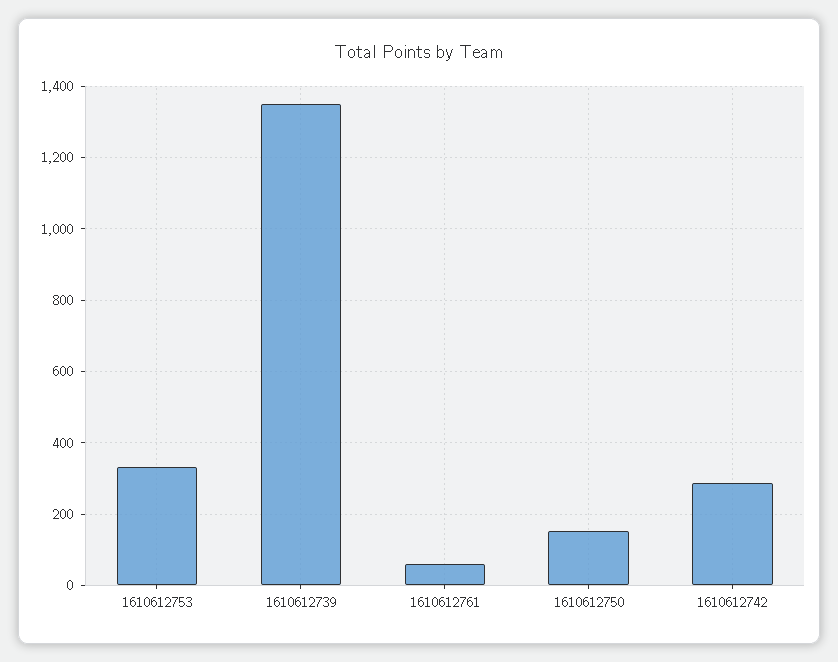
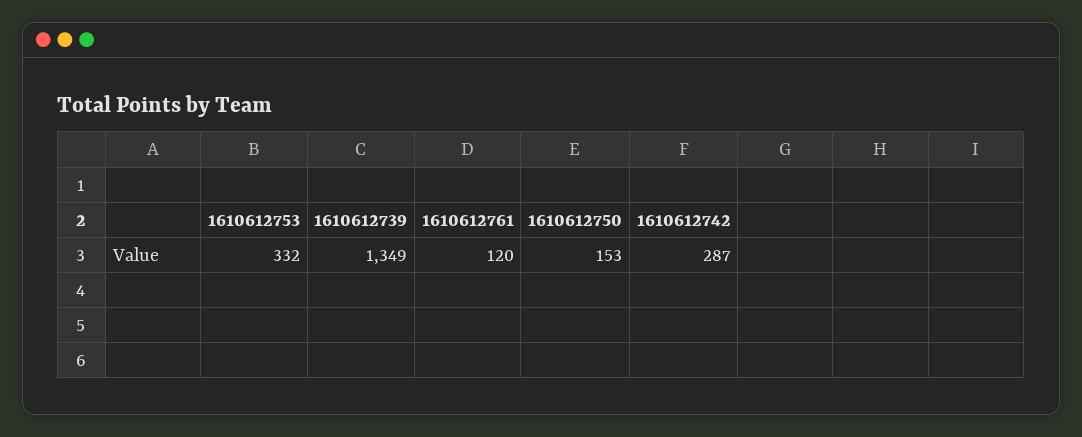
  {
    "1610612753": 332,
    "1610612739": 1349,
-   "1610612761": 60,
+   "1610612761": 120,
    "1610612750": 153,
    "1610612742": 287
  }

